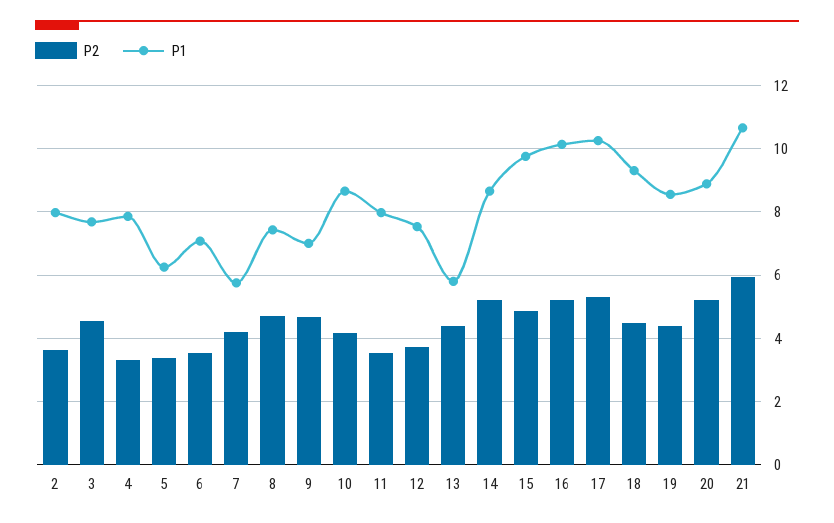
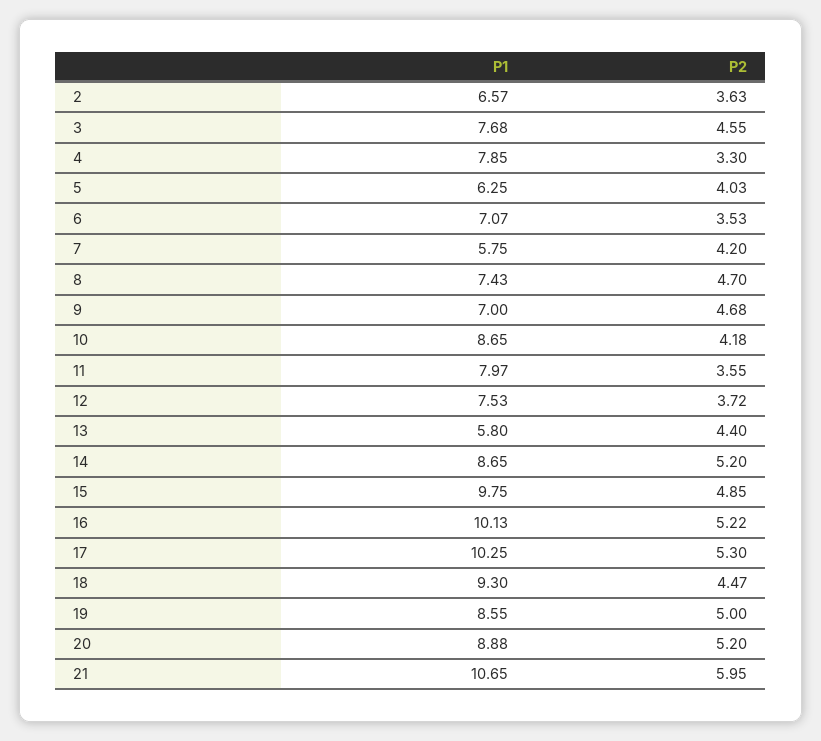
  {
    "P2": {
      "2": 3.63,
      "3": 4.55,
      "4": 3.3,
-     "5": 3.4,
+     "5": 4.03,
      "6": 3.53,
      "7": 4.2,
      "8": 4.7,
      "9": 4.68,
      "10": 4.18,
      "11": 3.55,
      "12": 3.72,
      "13": 4.4,
      "14": 5.2,
      "15": 4.85,
      "16": 5.22,
      "17": 5.3,
      "18": 4.47,
-     "19": 4.4,
+     "19": 5,
      "20": 5.2,
      "21": 5.95
    },
    "P1": {
-     "2": 8,
+     "2": 6.57,
      "3": 7.68,
      "4": 7.85,
      "5": 6.25,
      "6": 7.07,
      "7": 5.75,
      "8": 7.43,
      "9": 7,
      "10": 8.65,
      "11": 7.97,
      "12": 7.53,
      "13": 5.8,
      "14": 8.65,
      "15": 9.75,
      "16": 10.13,
      "17": 10.25,
      "18": 9.3,
      "19": 8.55,
      "20": 8.88,
      "21": 10.65
    }
  }

